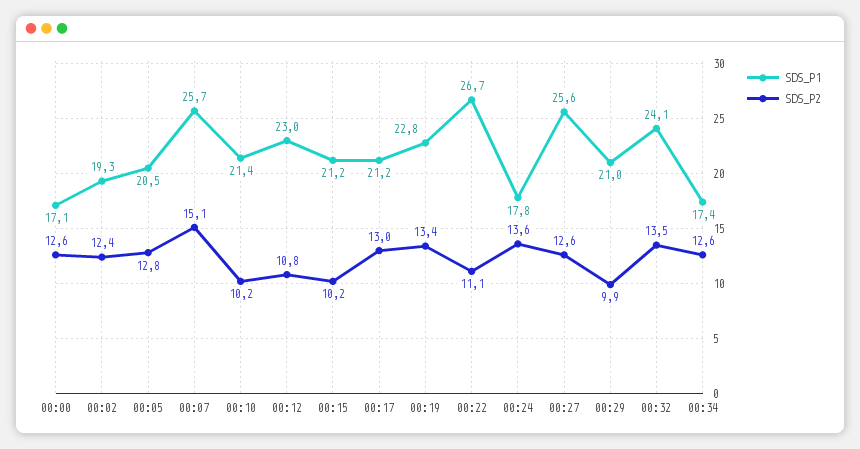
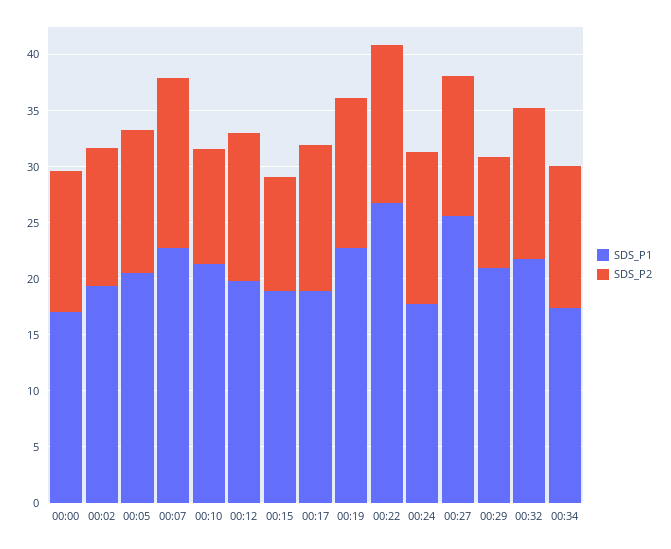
  {
    "SDS_P1": {
      "00:00": 17.1,
      "00:02": 19.3,
      "00:05": 20.5,
-     "00:07": 25.7,
+     "00:07": 23,
      "00:10": 21.4,
-     "00:12": 23,
+     "00:12": 20,
-     "00:15": 21.2,
+     "00:15": 19,
-     "00:17": 21.2,
+     "00:17": 19,
      "00:19": 22.8,
      "00:22": 26.7,
      "00:24": 17.8,
      "00:27": 25.6,
      "00:29": 21,
-     "00:32": 24.1,
+     "00:32": 22,
      "00:34": 17.4
    },
    "SDS_P2": {
      "00:00": 12.6,
      "00:02": 12.4,
      "00:05": 12.8,
      "00:07": 15.1,
      "00:10": 10.2,
-     "00:12": 10.8,
+     "00:12": 13,
      "00:15": 10.2,
      "00:17": 13,
      "00:19": 13.4,
-     "00:22": 11.1,
+     "00:22": 14,
      "00:24": 13.6,
      "00:27": 12.6,
      "00:29": 9.9,
      "00:32": 13.5,
      "00:34": 12.6
    }
  }

